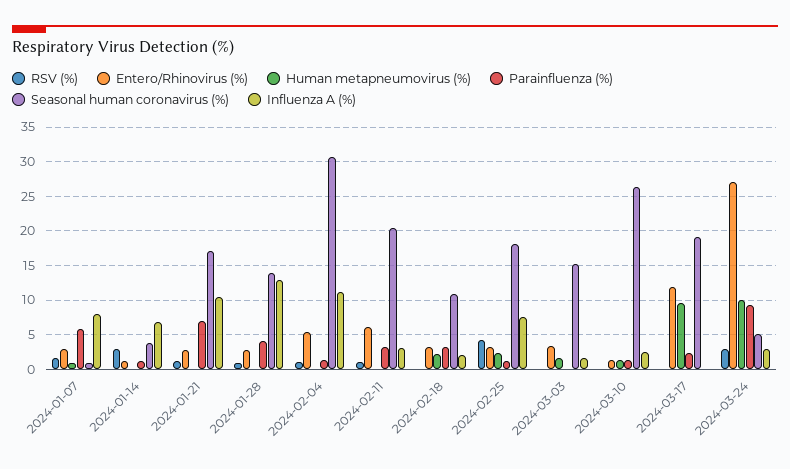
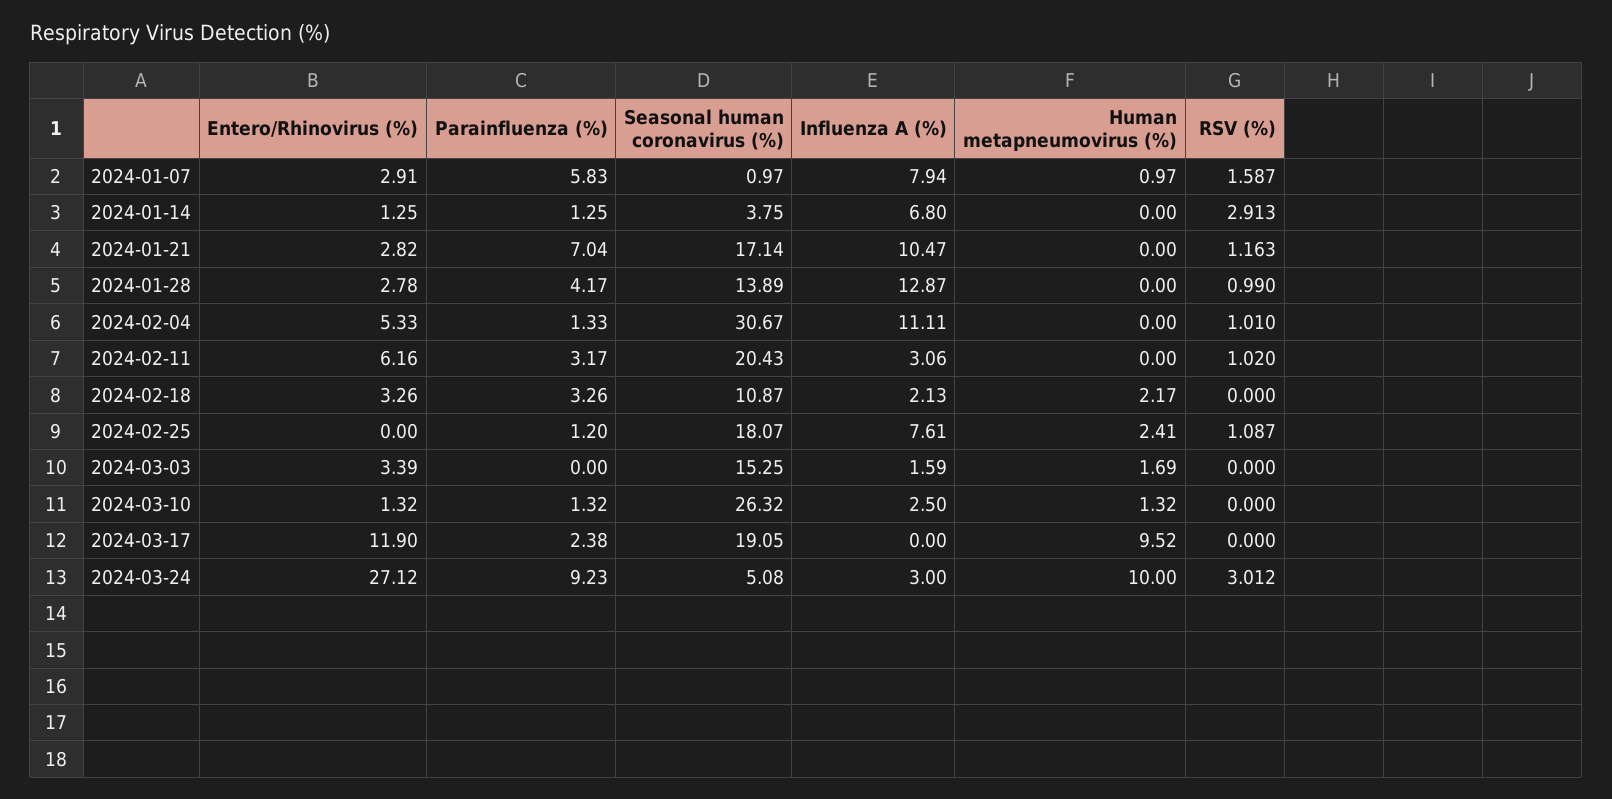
  {
    "RSV (%)": {
      "2024-01-07": 1.587,
      "2024-01-14": 2.913,
      "2024-01-21": 1.163,
      "2024-01-28": 0.99,
      "2024-02-04": 1.01,
      "2024-02-11": 1.02,
      "2024-02-18": 0,
-     "2024-02-25": 4,
+     "2024-02-25": 1.087,
      "2024-03-03": 0,
      "2024-03-10": 0,
      "2024-03-17": 0,
      "2024-03-24": 3.012
    },
    "Entero/Rhinovirus (%)": {
      "2024-01-07": 2.91,
      "2024-01-14": 1.25,
      "2024-01-21": 2.82,
      "2024-01-28": 2.78,
      "2024-02-04": 5.33,
      "2024-02-11": 6.16,
      "2024-02-18": 3.26,
-     "2024-02-25": 3,
+     "2024-02-25": 0,
      "2024-03-03": 3.39,
      "2024-03-10": 1.32,
      "2024-03-17": 11.9,
      "2024-03-24": 27.12
    },
    "Human metapneumovirus (%)": {
      "2024-01-07": 0.97,
      "2024-01-14": 0,
      "2024-01-21": 0,
      "2024-01-28": 0,
      "2024-02-04": 0,
      "2024-02-11": 0,
      "2024-02-18": 2.17,
      "2024-02-25": 2.41,
      "2024-03-03": 1.69,
      "2024-03-10": 1.32,
      "2024-03-17": 9.52,
      "2024-03-24": 10
    },
    "Parainfluenza (%)": {
      "2024-01-07": 5.83,
      "2024-01-14": 1.25,
      "2024-01-21": 7.04,
      "2024-01-28": 4.17,
      "2024-02-04": 1.33,
      "2024-02-11": 3.17,
      "2024-02-18": 3.26,
      "2024-02-25": 1.2,
      "2024-03-03": 0,
      "2024-03-10": 1.32,
      "2024-03-17": 2.38,
      "2024-03-24": 9.23
    },
    "Seasonal human coronavirus (%)": {
      "2024-01-07": 0.97,
      "2024-01-14": 3.75,
      "2024-01-21": 17.14,
      "2024-01-28": 13.89,
      "2024-02-04": 30.67,
      "2024-02-11": 20.43,
      "2024-02-18": 10.87,
      "2024-02-25": 18.07,
      "2024-03-03": 15.25,
      "2024-03-10": 26.32,
      "2024-03-17": 19.05,
      "2024-03-24": 5.08
    },
    "Influenza A (%)": {
      "2024-01-07": 7.94,
      "2024-01-14": 6.8,
      "2024-01-21": 10.47,
      "2024-01-28": 12.87,
      "2024-02-04": 11.11,
      "2024-02-11": 3.06,
      "2024-02-18": 2.13,
      "2024-02-25": 7.61,
      "2024-03-03": 1.59,
      "2024-03-10": 2.5,
      "2024-03-17": 0,
      "2024-03-24": 3
    }
  }

